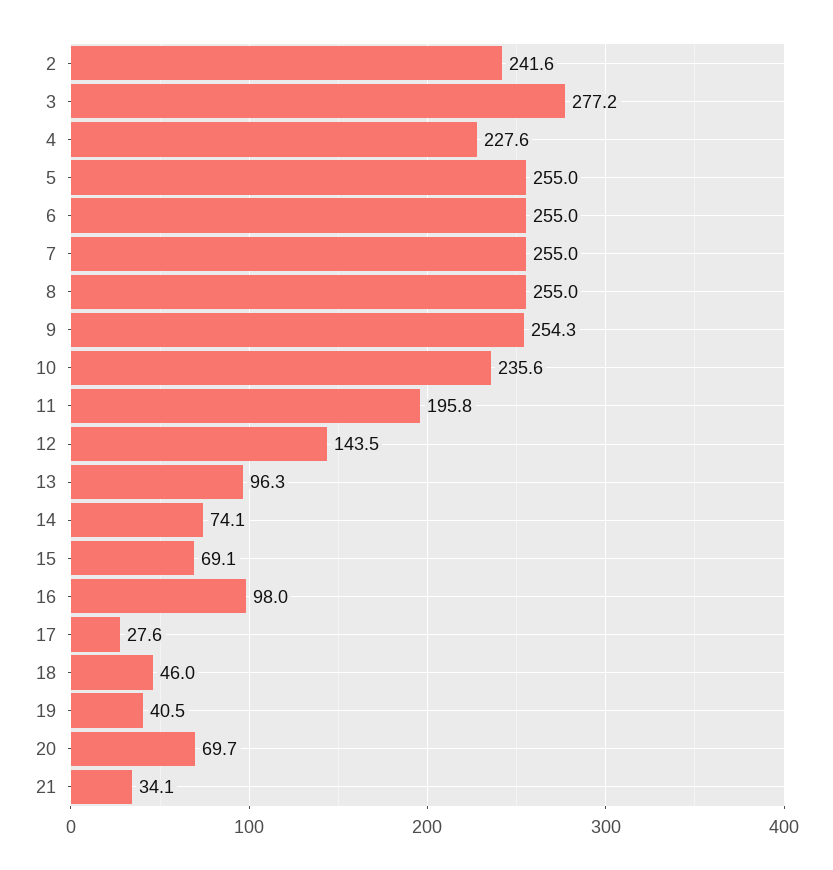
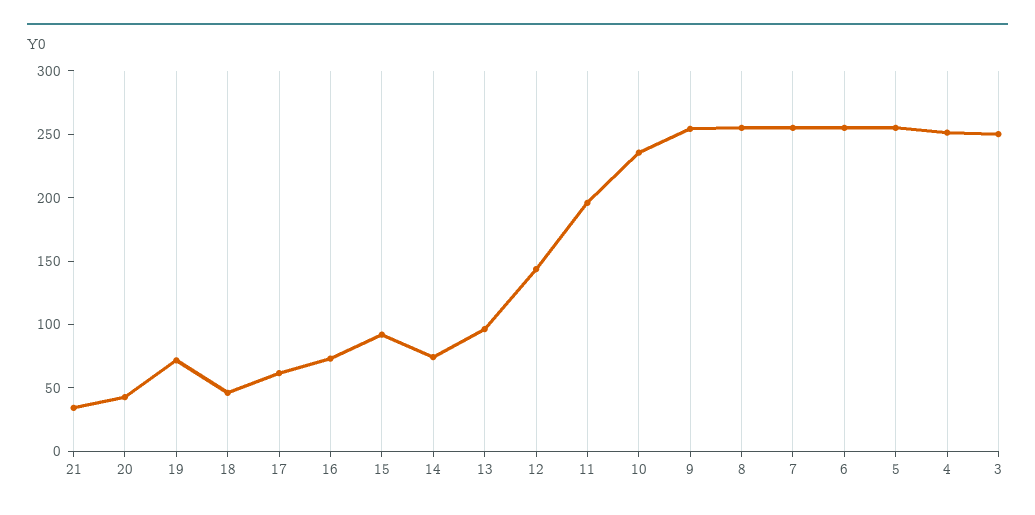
  {
-   "2": 241.6,
-   "3": 277.2,
+   "3": 250,
-   "4": 227.6,
+   "4": 250,
    "5": 255,
    "6": 255,
    "7": 255,
    "8": 255,
    "9": 254.3,
    "10": 235.6,
    "11": 195.8,
    "12": 143.5,
    "13": 96.3,
    "14": 74.1,
-   "15": 69.1,
+   "15": 90,
-   "16": 98,
+   "16": 70,
-   "17": 27.6,
+   "17": 60,
    "18": 46,
-   "19": 40.5,
+   "19": 70,
-   "20": 69.7,
+   "20": 40,
    "21": 34.1
  }

